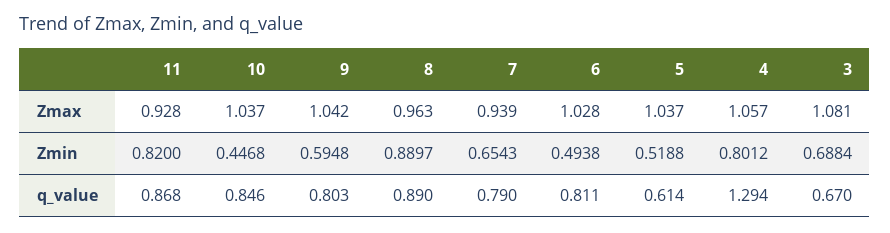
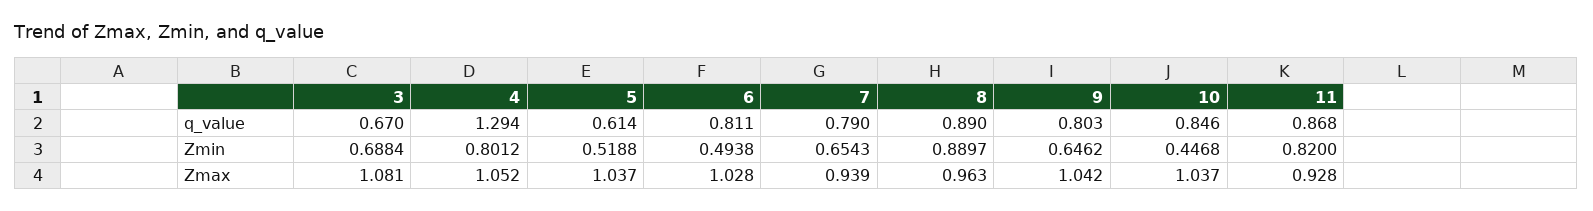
  {
    "11": {
      "Zmax": 0.928,
      "Zmin": 0.82,
      "q_value": 0.868
    },
    "10": {
      "Zmax": 1.037,
      "Zmin": 0.4468,
      "q_value": 0.846
    },
    "9": {
      "Zmax": 1.042,
-     "Zmin": 0.5948,
+     "Zmin": 0.6462,
      "q_value": 0.803
    },
    "8": {
      "Zmax": 0.963,
      "Zmin": 0.8897,
      "q_value": 0.89
    },
    "7": {
      "Zmax": 0.939,
      "Zmin": 0.6543,
      "q_value": 0.79
    },
    "6": {
      "Zmax": 1.028,
      "Zmin": 0.4938,
      "q_value": 0.811
    },
    "5": {
      "Zmax": 1.037,
      "Zmin": 0.5188,
      "q_value": 0.614
    },
    "4": {
-     "Zmax": 1.057,
+     "Zmax": 1.052,
      "Zmin": 0.8012,
      "q_value": 1.294
    },
    "3": {
      "Zmax": 1.081,
      "Zmin": 0.6884,
      "q_value": 0.67
    }
  }

